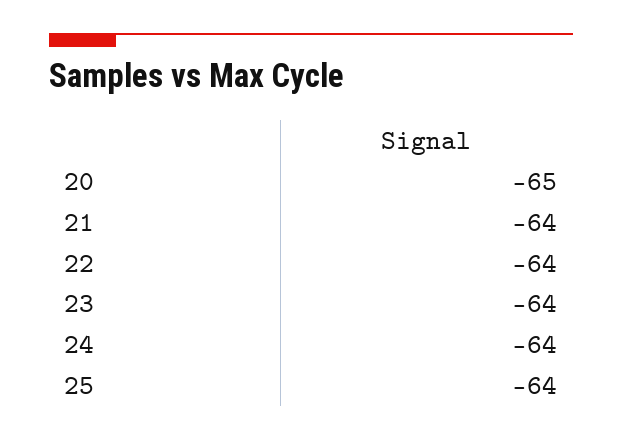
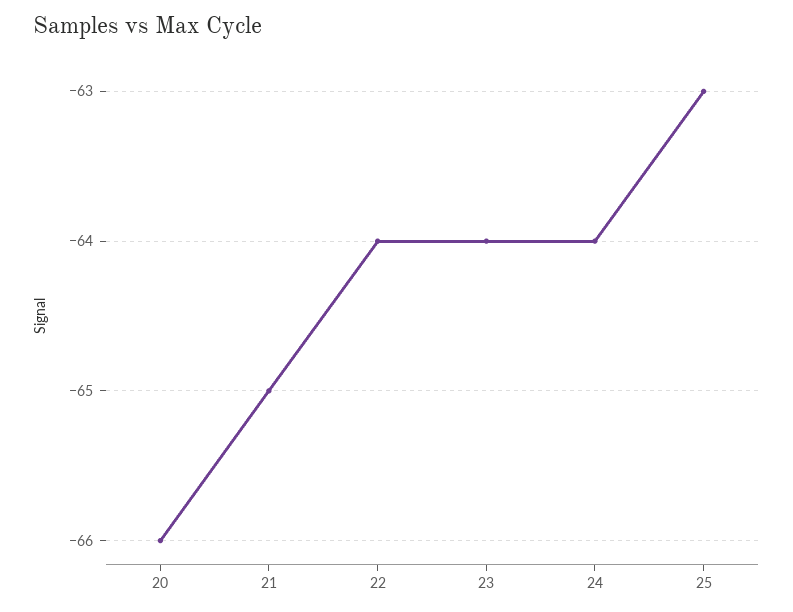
  {
-   "20": -65,
+   "20": -66,
-   "21": -64,
+   "21": -65,
    "22": -64,
    "23": -64,
    "24": -64,
-   "25": -64
+   "25": -63
  }

